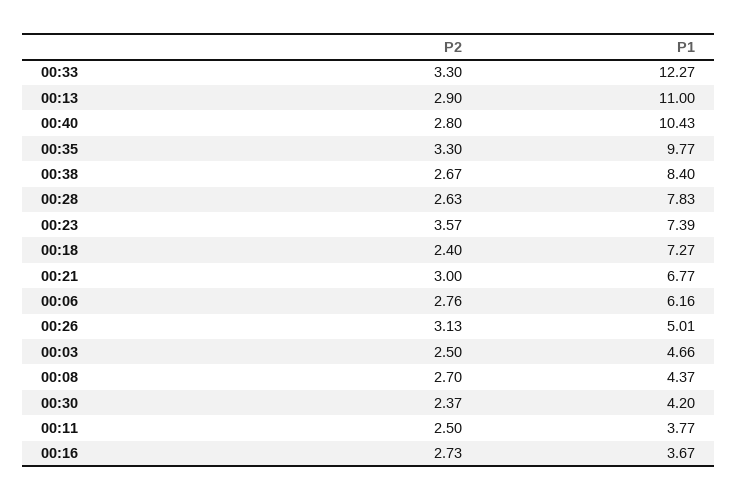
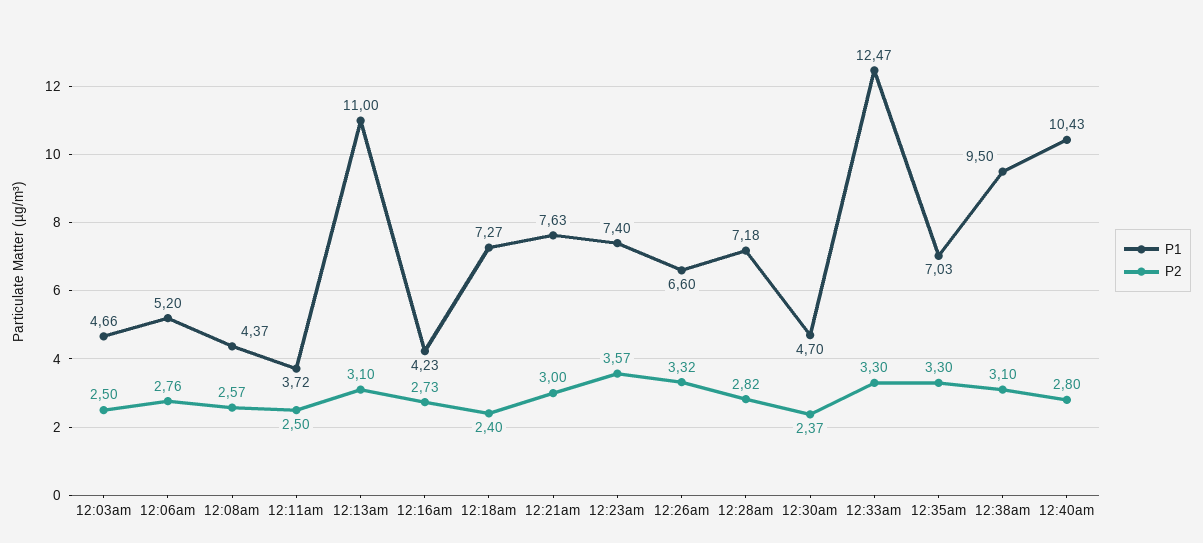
  {
    "P2": {
      "00:33": 3.3,
-     "00:13": 2.9,
+     "00:13": 3.1,
      "00:40": 2.8,
      "00:35": 3.3,
-     "00:38": 2.67,
+     "00:38": 3.1,
-     "00:28": 2.63,
+     "00:28": 2.82,
      "00:23": 3.57,
      "00:18": 2.4,
      "00:21": 3,
      "00:06": 2.76,
-     "00:26": 3.13,
+     "00:26": 3.32,
      "00:03": 2.5,
-     "00:08": 2.7,
+     "00:08": 2.57,
      "00:30": 2.37,
      "00:11": 2.5,
      "00:16": 2.73
    },
    "P1": {
-     "00:33": 12.27,
+     "00:33": 12.47,
      "00:13": 11,
      "00:40": 10.43,
-     "00:35": 9.77,
+     "00:35": 7.03,
-     "00:38": 8.4,
+     "00:38": 9.5,
-     "00:28": 7.83,
+     "00:28": 7.18,
-     "00:23": 7.39,
+     "00:23": 7.4,
      "00:18": 7.27,
-     "00:21": 6.77,
+     "00:21": 7.63,
-     "00:06": 6.16,
+     "00:06": 5.2,
-     "00:26": 5.01,
+     "00:26": 6.6,
      "00:03": 4.66,
      "00:08": 4.37,
-     "00:30": 4.2,
+     "00:30": 4.7,
-     "00:11": 3.77,
+     "00:11": 3.72,
-     "00:16": 3.67
+     "00:16": 4.23
    }
  }

